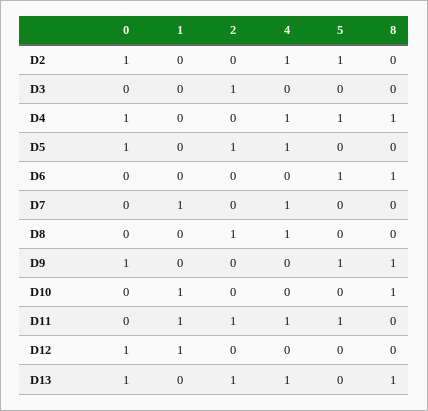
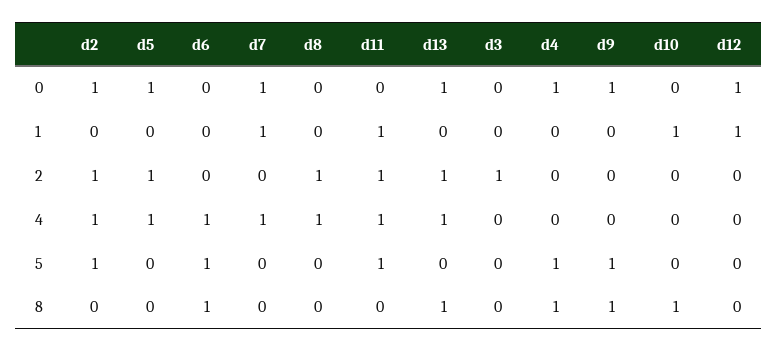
  {
    "0": {
      "D2": 1,
      "D3": 0,
      "D4": 1,
      "D5": 1,
      "D6": 0,
-     "D7": 0,
+     "D7": 1,
      "D8": 0,
      "D9": 1,
      "D10": 0,
      "D11": 0,
      "D12": 1,
      "D13": 1
    },
    "1": {
      "D2": 0,
      "D3": 0,
      "D4": 0,
      "D5": 0,
      "D6": 0,
      "D7": 1,
      "D8": 0,
      "D9": 0,
      "D10": 1,
      "D11": 1,
      "D12": 1,
      "D13": 0
    },
    "2": {
-     "D2": 0,
+     "D2": 1,
      "D3": 1,
      "D4": 0,
      "D5": 1,
      "D6": 0,
      "D7": 0,
      "D8": 1,
      "D9": 0,
      "D10": 0,
      "D11": 1,
      "D12": 0,
      "D13": 1
    },
    "4": {
      "D2": 1,
      "D3": 0,
-     "D4": 1,
+     "D4": 0,
      "D5": 1,
-     "D6": 0,
+     "D6": 1,
      "D7": 1,
      "D8": 1,
      "D9": 0,
      "D10": 0,
      "D11": 1,
      "D12": 0,
      "D13": 1
    },
    "5": {
      "D2": 1,
      "D3": 0,
      "D4": 1,
      "D5": 0,
      "D6": 1,
      "D7": 0,
      "D8": 0,
      "D9": 1,
      "D10": 0,
      "D11": 1,
      "D12": 0,
      "D13": 0
    },
    "8": {
      "D2": 0,
      "D3": 0,
      "D4": 1,
      "D5": 0,
      "D6": 1,
      "D7": 0,
      "D8": 0,
      "D9": 1,
      "D10": 1,
      "D11": 0,
      "D12": 0,
      "D13": 1
    }
  }

